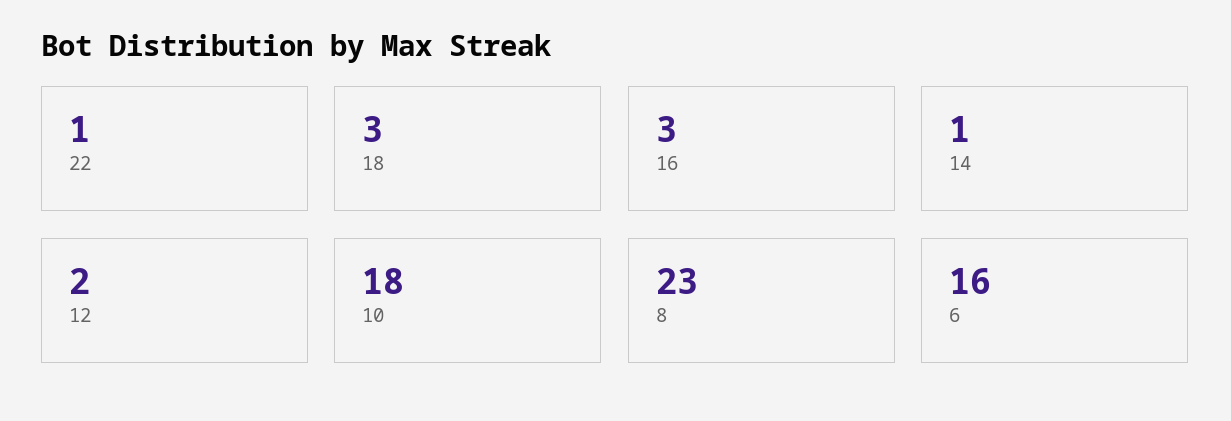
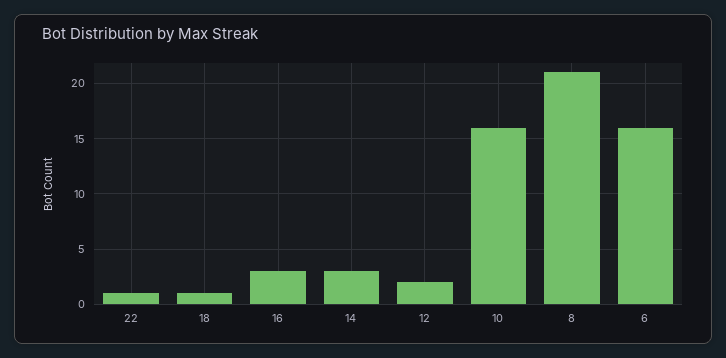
  {
    "22": 1,
-   "18": 3,
+   "18": 1,
    "16": 3,
-   "14": 1,
+   "14": 3,
    "12": 2,
-   "10": 18,
+   "10": 16,
-   "8": 23,
+   "8": 21,
    "6": 16
  }

